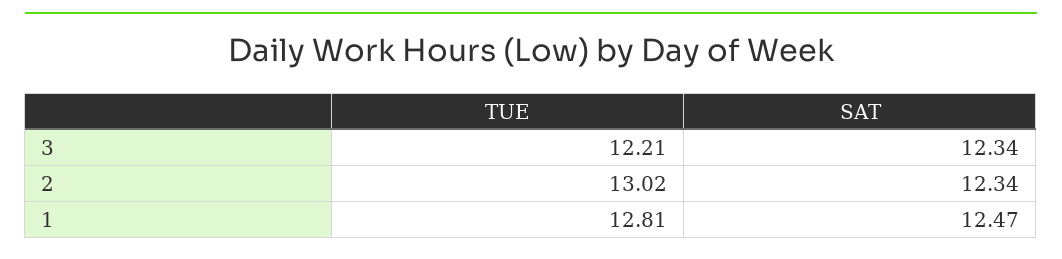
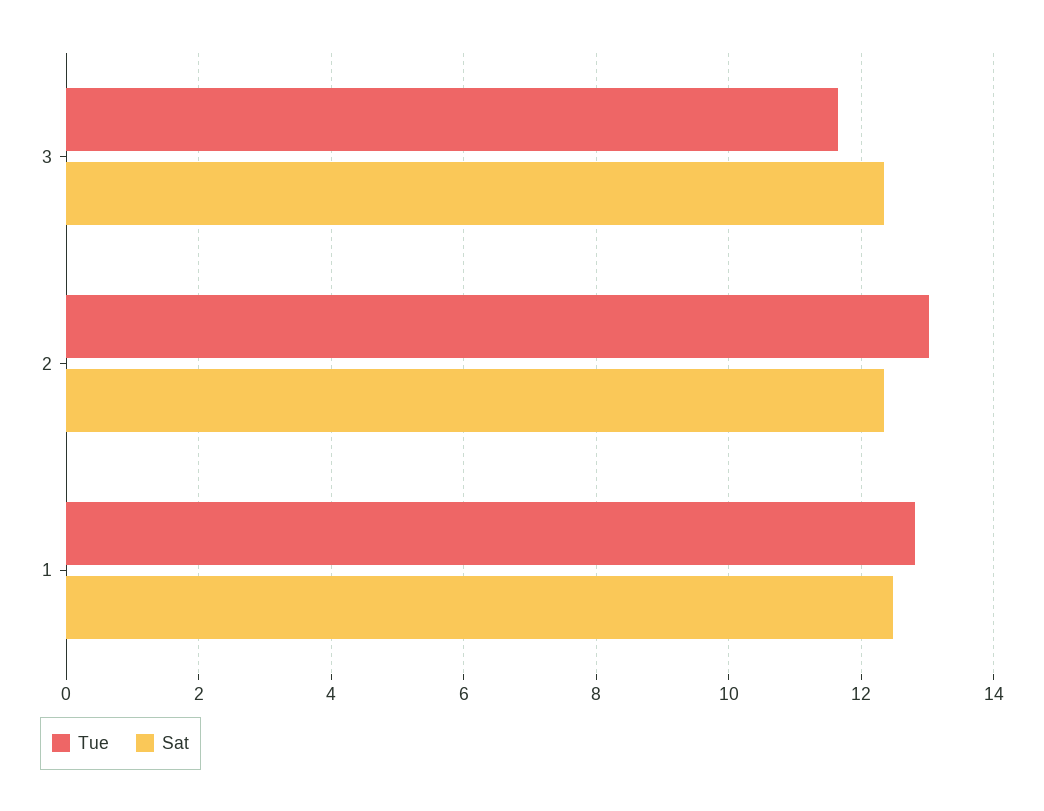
  {
    "TUE": {
-     "3": 12.21,
+     "3": 11.6,
      "2": 13.02,
      "1": 12.81
    },
    "SAT": {
      "3": 12.34,
      "2": 12.34,
      "1": 12.47
    }
  }

